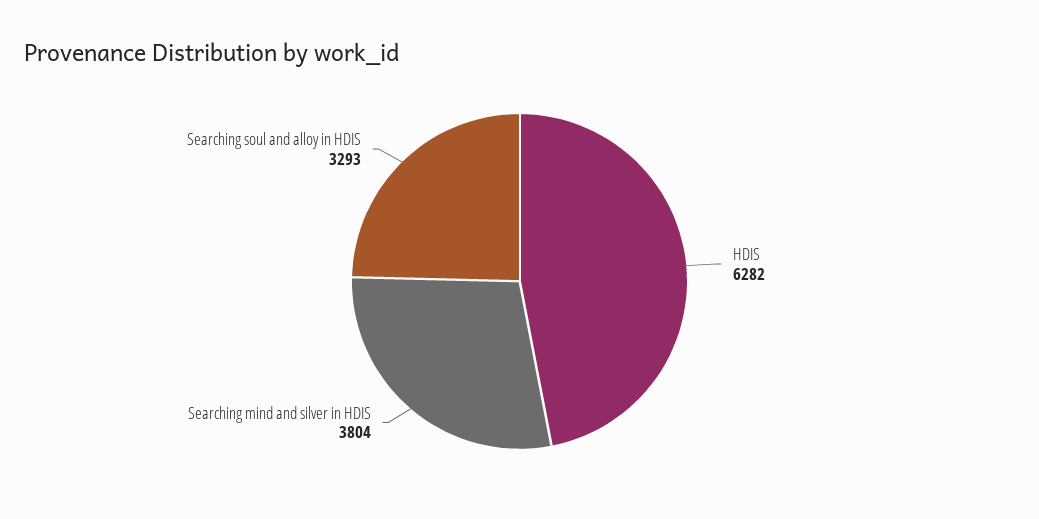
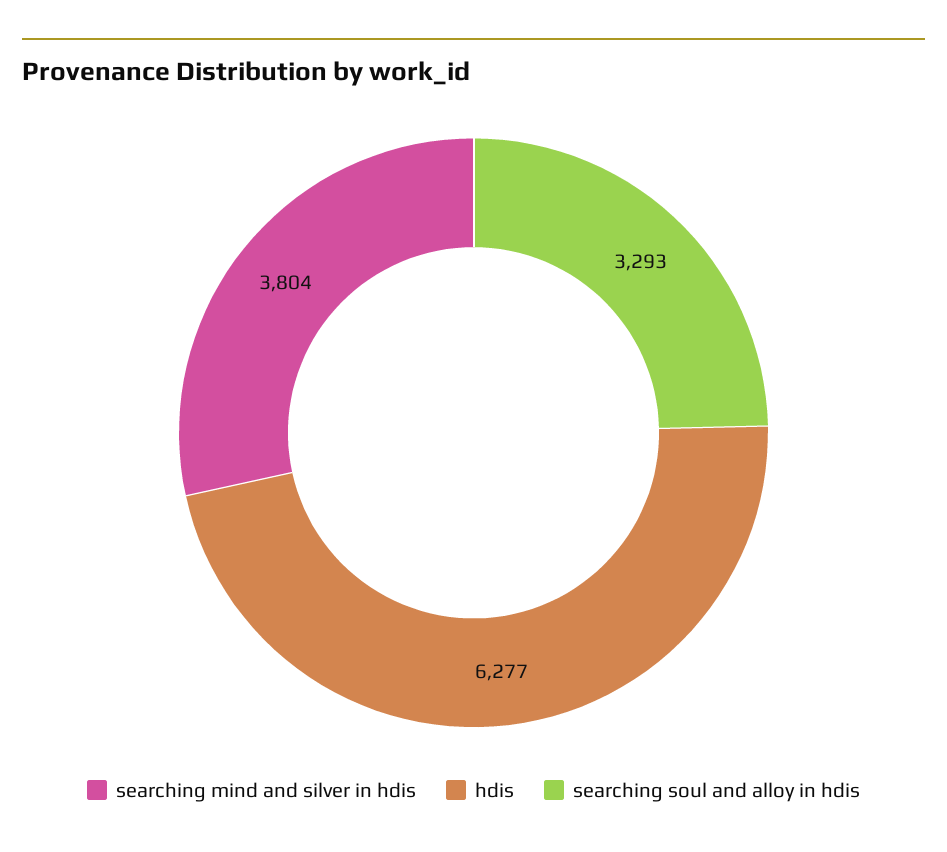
  {
-   "HDIS": 6282,
+   "HDIS": 6277,
    "Searching mind and silver in HDIS": 3804,
    "Searching soul and alloy in HDIS": 3293
  }

